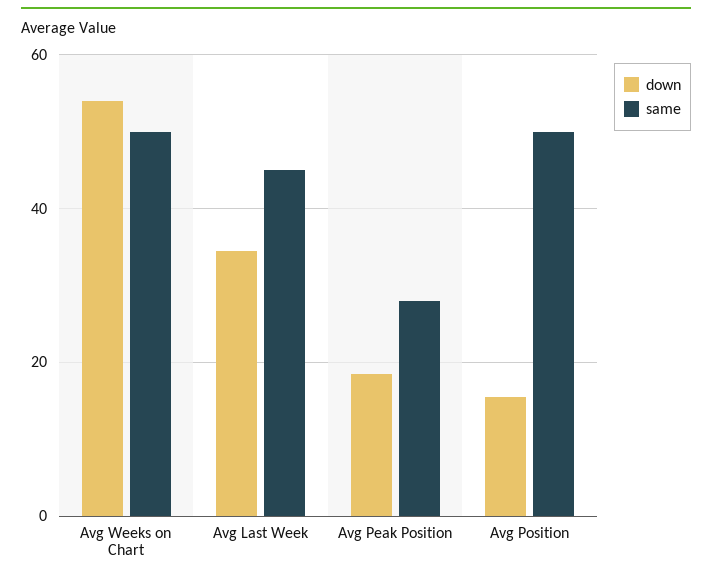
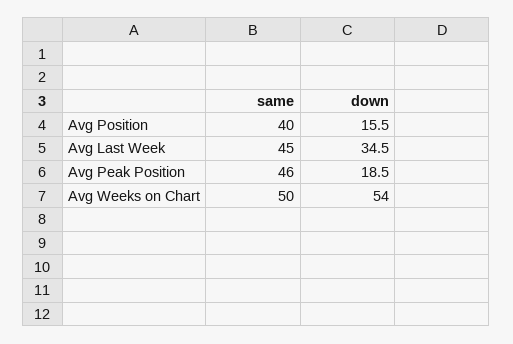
  {
    "down": {
      "Avg Weeks on Chart": 54,
      "Avg Last Week": 34.5,
      "Avg Peak Position": 18.5,
      "Avg Position": 15.5
    },
    "same": {
      "Avg Weeks on Chart": 50,
      "Avg Last Week": 45,
-     "Avg Peak Position": 28,
+     "Avg Peak Position": 46,
-     "Avg Position": 50
+     "Avg Position": 40
    }
  }

